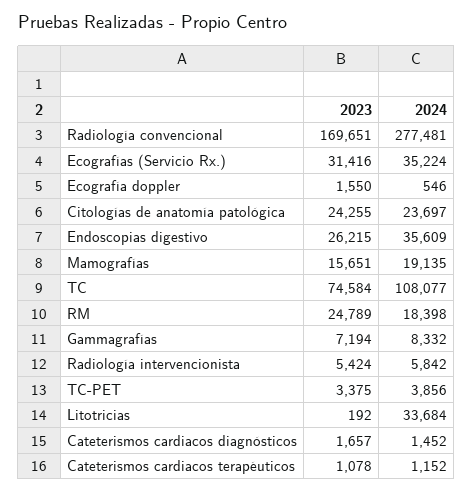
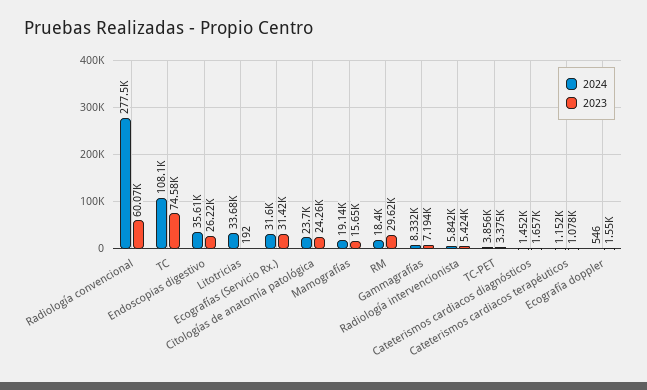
  {
    "2023": {
-     "Radiología convencional": 169651,
+     "Radiología convencional": 60070,
      "Ecografías (Servicio Rx.)": 31416,
      "Ecografía doppler": 1550,
      "Citologías de anatomía patológica": 24255,
      "Endoscopias digestivo": 26215,
      "Mamografías": 15651,
      "TC": 74584,
-     "RM": 24789,
+     "RM": 29620,
      "Gammagrafías": 7194,
      "Radiología intervencionista": 5424,
      "TC-PET": 3375,
      "Litotricias": 192,
      "Cateterismos cardiacos diagnósticos": 1657,
      "Cateterismos cardiacos terapéuticos": 1078
    },
    "2024": {
      "Radiología convencional": 277481,
-     "Ecografías (Servicio Rx.)": 35224,
+     "Ecografías (Servicio Rx.)": 31600,
      "Ecografía doppler": 546,
      "Citologías de anatomía patológica": 23697,
      "Endoscopias digestivo": 35609,
      "Mamografías": 19135,
      "TC": 108077,
      "RM": 18398,
      "Gammagrafías": 8332,
      "Radiología intervencionista": 5842,
      "TC-PET": 3856,
      "Litotricias": 33684,
      "Cateterismos cardiacos diagnósticos": 1452,
      "Cateterismos cardiacos terapéuticos": 1152
    }
  }

